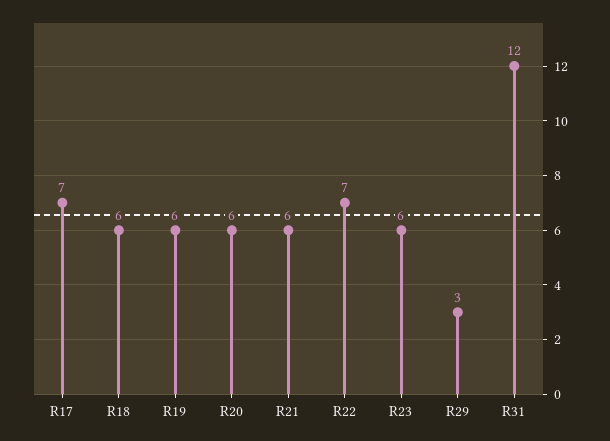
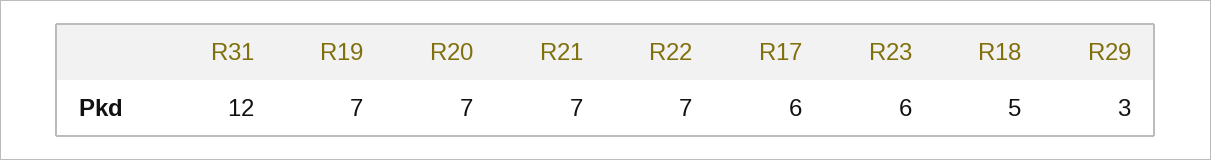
  {
-   "R17": 7,
+   "R17": 6,
-   "R18": 6,
+   "R18": 5,
-   "R19": 6,
+   "R19": 7,
-   "R20": 6,
+   "R20": 7,
-   "R21": 6,
+   "R21": 7,
    "R22": 7,
    "R23": 6,
    "R29": 3,
    "R31": 12
  }

